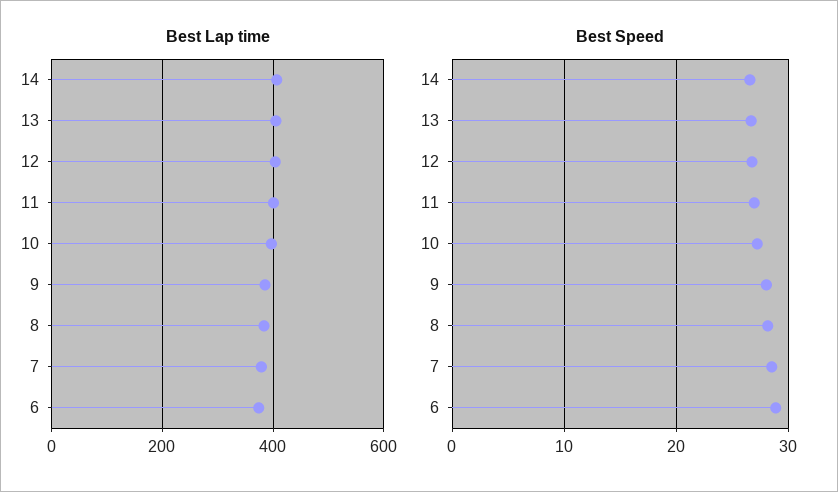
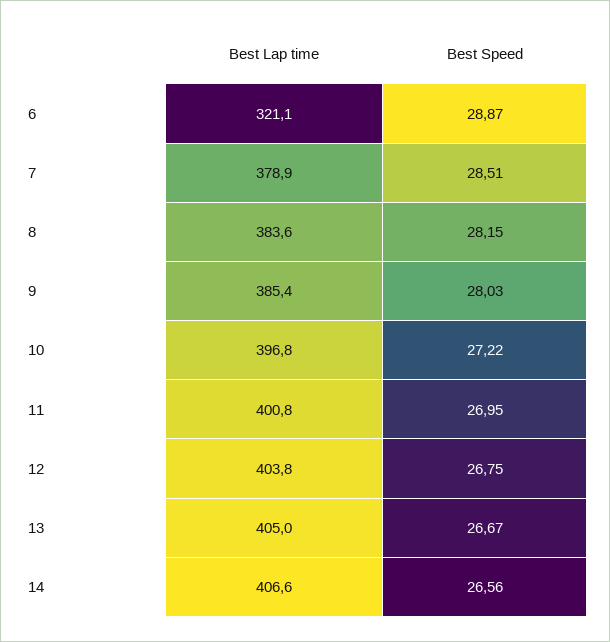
  {
    "Best Lap time": {
      "14": 406.6,
      "13": 405,
      "12": 403.8,
      "11": 400.8,
      "10": 396.8,
      "9": 385.4,
      "8": 383.6,
      "7": 378.9,
-     "6": 380
+     "6": 321.1
    },
    "Best Speed": {
      "14": 26.56,
      "13": 26.67,
      "12": 26.75,
      "11": 26.95,
      "10": 27.22,
      "9": 28.03,
      "8": 28.15,
      "7": 28.51,
      "6": 28.87
    }
  }

